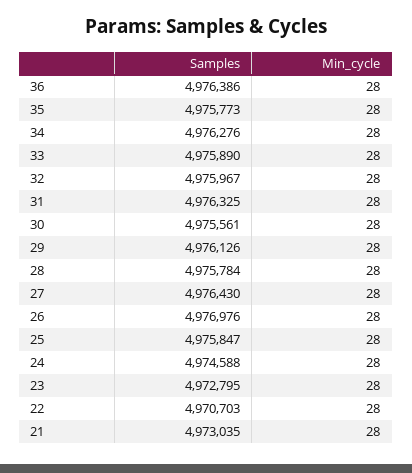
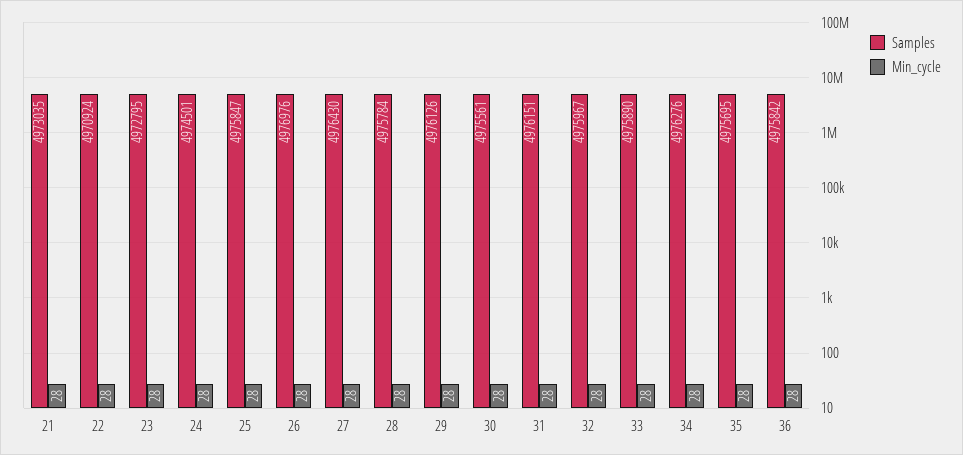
  {
    "Samples": {
-     "36": 4976386,
+     "36": 4975842,
-     "35": 4975773,
+     "35": 4975695,
      "34": 4976276,
      "33": 4975890,
      "32": 4975967,
-     "31": 4976325,
+     "31": 4976151,
      "30": 4975561,
      "29": 4976126,
      "28": 4975784,
      "27": 4976430,
      "26": 4976976,
      "25": 4975847,
-     "24": 4974588,
+     "24": 4974501,
      "23": 4972795,
-     "22": 4970703,
+     "22": 4970924,
      "21": 4973035
    },
    "Min_cycle": {
      "36": 28,
      "35": 28,
      "34": 28,
      "33": 28,
      "32": 28,
      "31": 28,
      "30": 28,
      "29": 28,
      "28": 28,
      "27": 28,
      "26": 28,
      "25": 28,
      "24": 28,
      "23": 28,
      "22": 28,
      "21": 28
    }
  }

